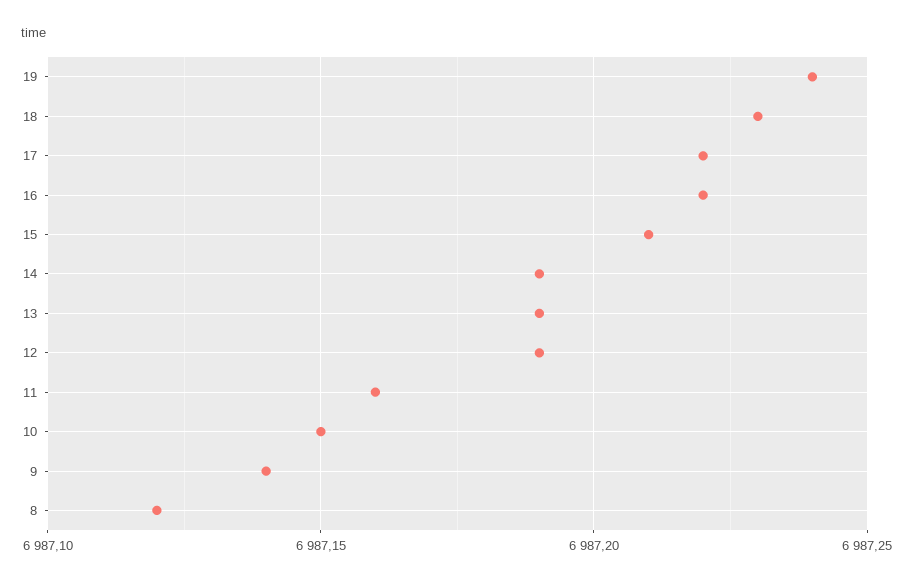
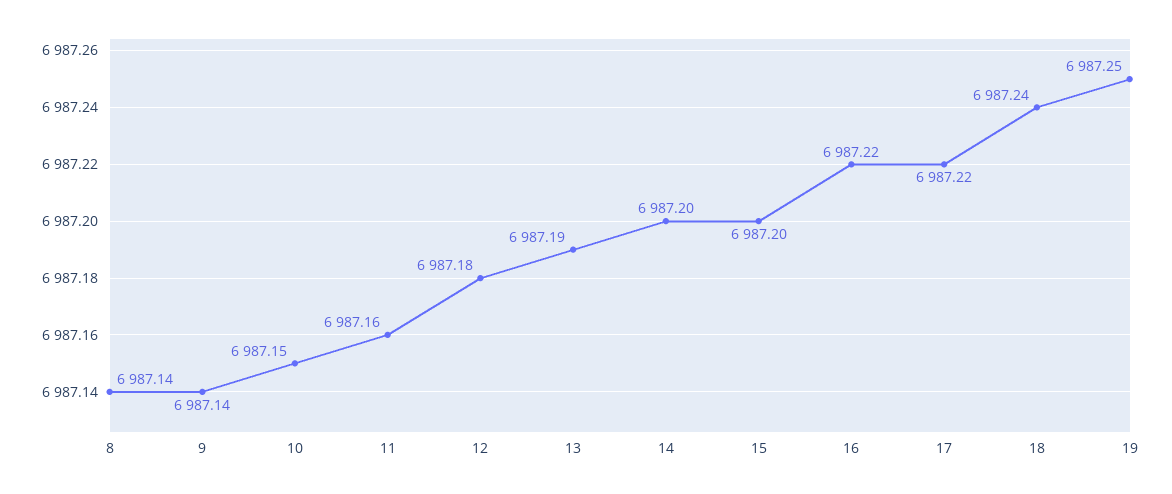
  {
-   "19": 6987.24,
+   "19": 6987.25,
-   "18": 6987.23,
+   "18": 6987.24,
    "17": 6987.22,
    "16": 6987.22,
-   "15": 6987.21,
+   "15": 6987.2,
-   "14": 6987.19,
+   "14": 6987.2,
    "13": 6987.19,
-   "12": 6987.19,
+   "12": 6987.18,
    "11": 6987.16,
    "10": 6987.15,
    "9": 6987.14,
-   "8": 6987.12
+   "8": 6987.14
  }

